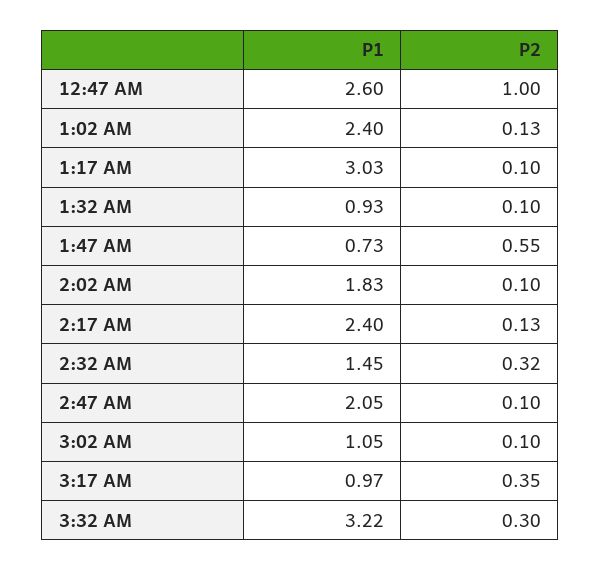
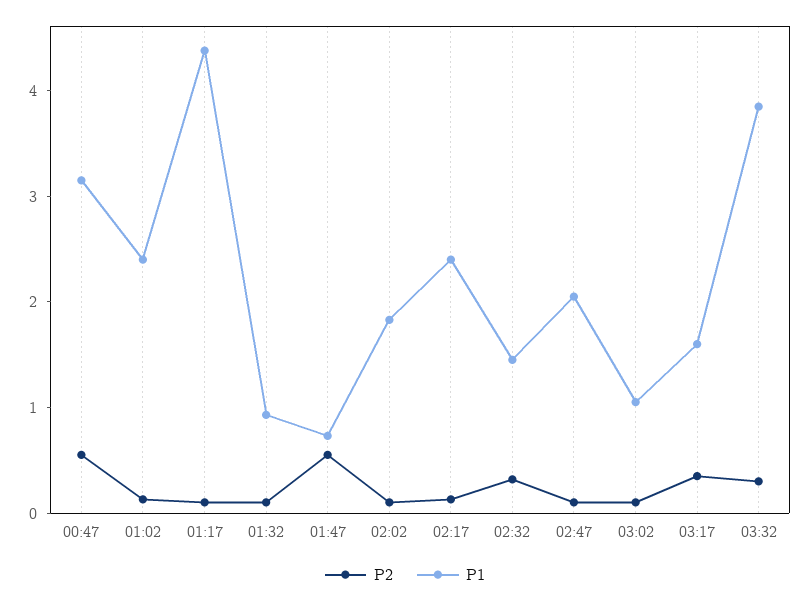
  {
    "P1": {
-     "12:47 AM": 2.6,
+     "12:47 AM": 3.2,
      "1:02 AM": 2.4,
-     "1:17 AM": 3.03,
+     "1:17 AM": 4.4,
      "1:32 AM": 0.93,
      "1:47 AM": 0.73,
      "2:02 AM": 1.83,
      "2:17 AM": 2.4,
      "2:32 AM": 1.45,
      "2:47 AM": 2.05,
      "3:02 AM": 1.05,
-     "3:17 AM": 0.97,
+     "3:17 AM": 1.6,
-     "3:32 AM": 3.22
+     "3:32 AM": 3.8
    },
    "P2": {
-     "12:47 AM": 1,
+     "12:47 AM": 0.6,
      "1:02 AM": 0.13,
      "1:17 AM": 0.1,
      "1:32 AM": 0.1,
      "1:47 AM": 0.55,
      "2:02 AM": 0.1,
      "2:17 AM": 0.13,
      "2:32 AM": 0.32,
      "2:47 AM": 0.1,
      "3:02 AM": 0.1,
      "3:17 AM": 0.35,
      "3:32 AM": 0.3
    }
  }

